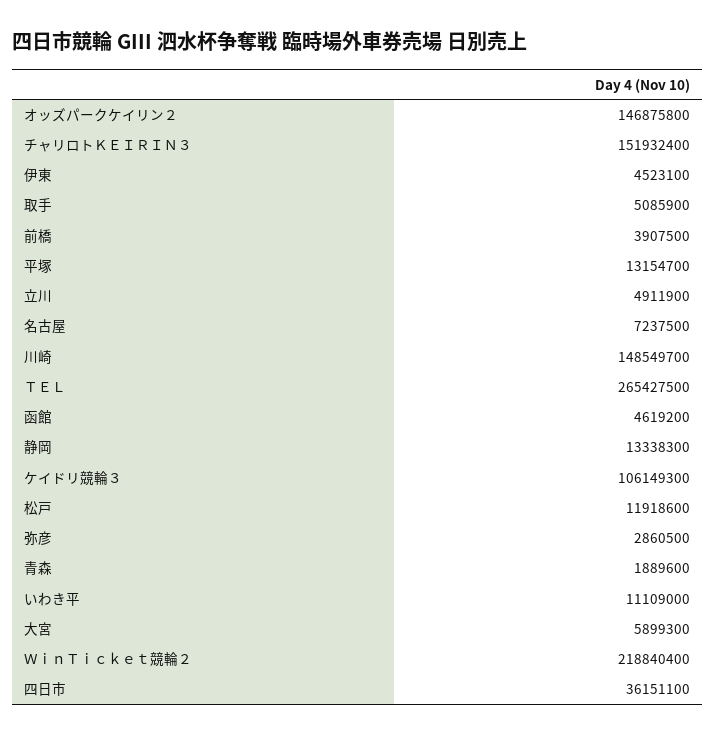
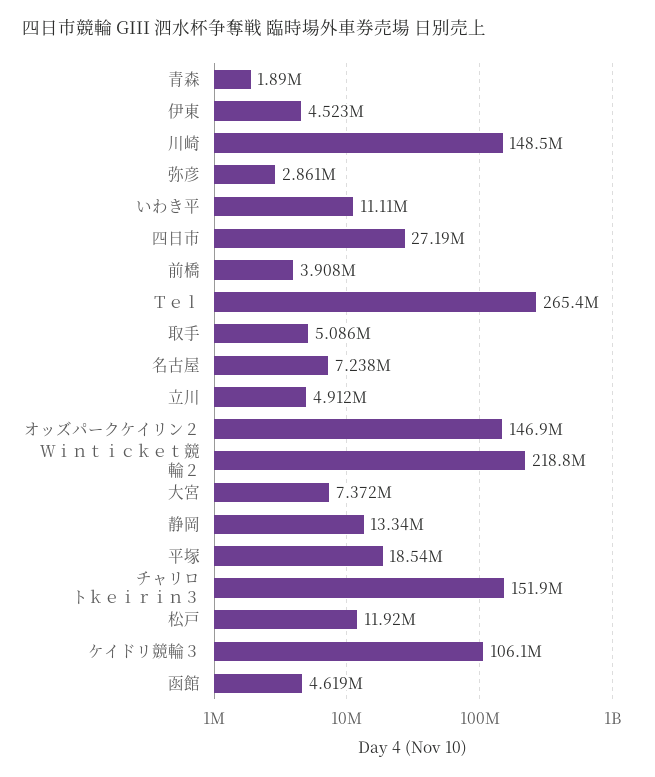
  {
    "オッズパークケイリン２": 146875800,
    "チャリロトＫＥＩＲＩＮ３": 151932400,
    "伊東": 4523100,
    "取手": 5085900,
    "前橋": 3907500,
-   "平塚": 13154700,
+   "平塚": 18540000,
    "立川": 4911900,
    "名古屋": 7237500,
    "川崎": 148549700,
    "ＴＥＬ": 265427500,
    "函館": 4619200,
    "静岡": 13338300,
    "ケイドリ競輪３": 106149300,
    "松戸": 11918600,
    "弥彦": 2860500,
    "青森": 1889600,
    "いわき平": 11109000,
-   "大宮": 5899300,
+   "大宮": 7372000,
    "ＷｉｎＴｉｃｋｅｔ競輪２": 218840400,
-   "四日市": 36151100
+   "四日市": 27190000
  }

